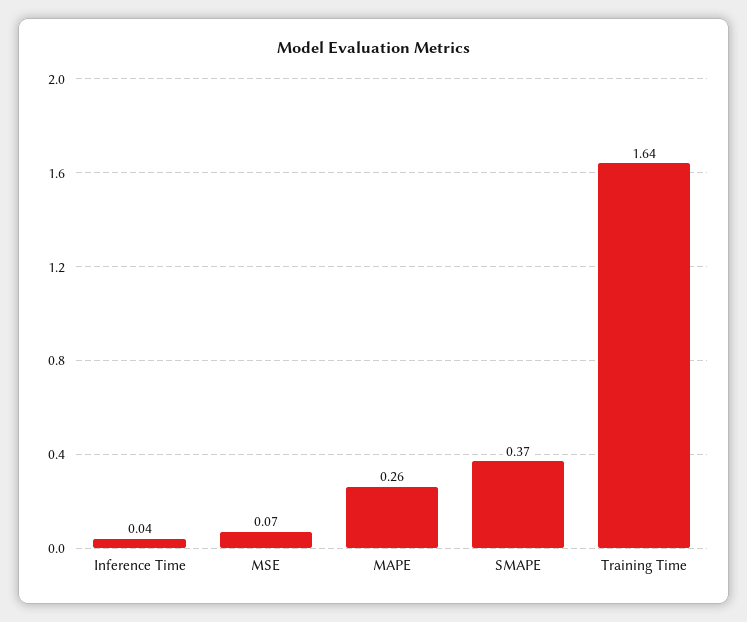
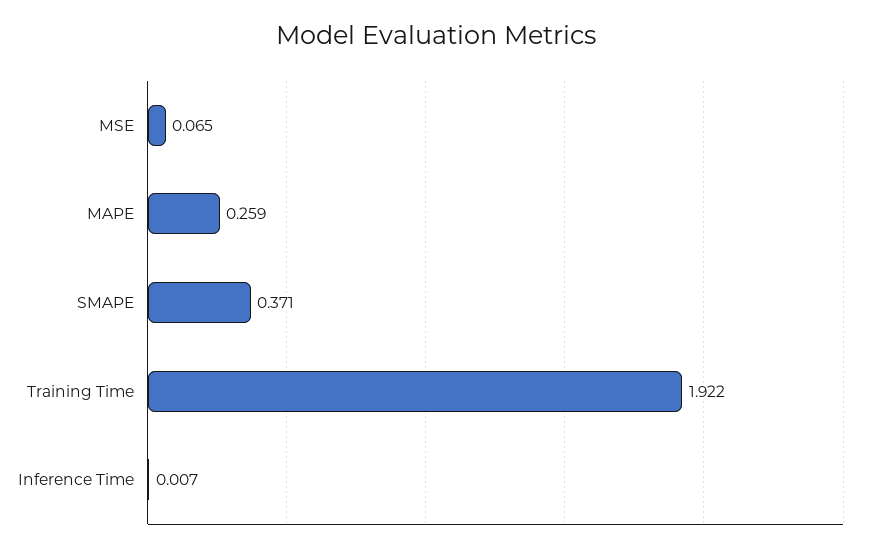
  {
-   "Inference Time": 0.04,
+   "Inference Time": 0.007,
    "MSE": 0.065,
    "MAPE": 0.259,
    "SMAPE": 0.371,
-   "Training Time": 1.64
+   "Training Time": 1.922
  }

